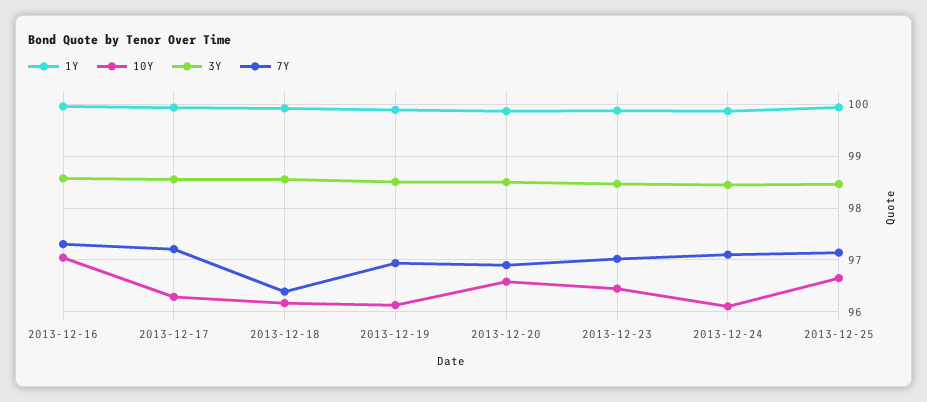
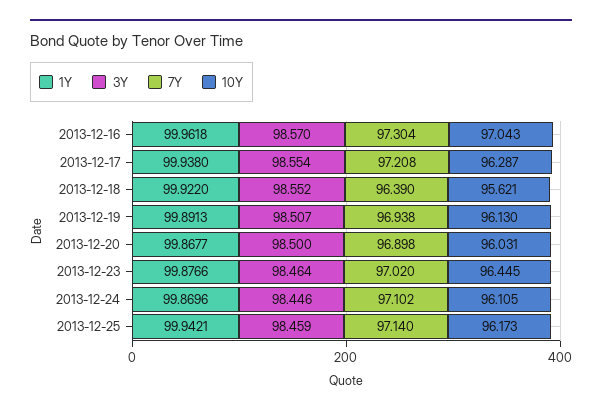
  {
    "1Y": {
      "2013-12-16": 99.9618,
      "2013-12-17": 99.938,
      "2013-12-18": 99.922,
      "2013-12-19": 99.8913,
      "2013-12-20": 99.8677,
      "2013-12-23": 99.8766,
      "2013-12-24": 99.8696,
      "2013-12-25": 99.9421
    },
    "10Y": {
      "2013-12-16": 97.043,
      "2013-12-17": 96.287,
-     "2013-12-18": 96.2,
+     "2013-12-18": 95.621,
      "2013-12-19": 96.13,
-     "2013-12-20": 96.6,
+     "2013-12-20": 96.031,
      "2013-12-23": 96.445,
      "2013-12-24": 96.105,
-     "2013-12-25": 96.6
+     "2013-12-25": 96.173
    },
    "3Y": {
      "2013-12-16": 98.57,
      "2013-12-17": 98.554,
      "2013-12-18": 98.552,
      "2013-12-19": 98.507,
      "2013-12-20": 98.5,
      "2013-12-23": 98.464,
      "2013-12-24": 98.446,
      "2013-12-25": 98.459
    },
    "7Y": {
      "2013-12-16": 97.304,
      "2013-12-17": 97.208,
      "2013-12-18": 96.39,
      "2013-12-19": 96.938,
      "2013-12-20": 96.898,
      "2013-12-23": 97.02,
      "2013-12-24": 97.102,
      "2013-12-25": 97.14
    }
  }

